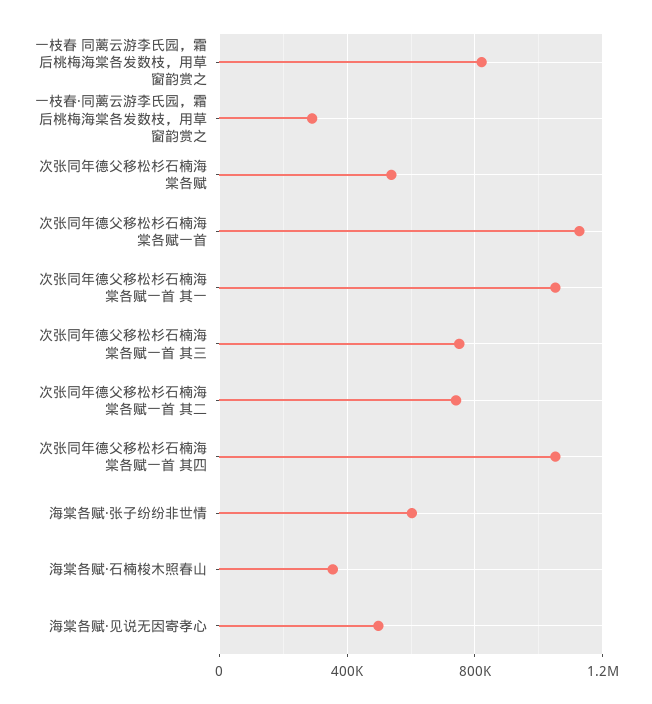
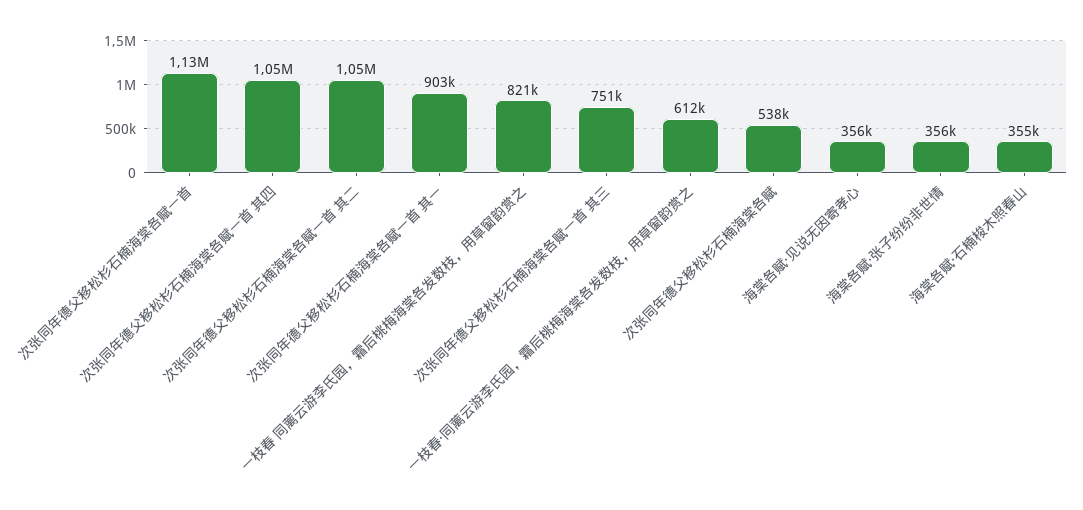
  {
    "一枝春 同蓠云游李氏园，霜后桃梅海棠各发数枝，用草窗韵赏之": 821000,
-   "一枝春·同蓠云游李氏园，霜后桃梅海棠各发数枝，用草窗韵赏之": 300000,
+   "一枝春·同蓠云游李氏园，霜后桃梅海棠各发数枝，用草窗韵赏之": 612000,
    "次张同年德父移松杉石楠海棠各赋": 538000,
    "次张同年德父移松杉石楠海棠各赋一首": 1130000,
-   "次张同年德父移松杉石楠海棠各赋一首 其一": 1050000,
+   "次张同年德父移松杉石楠海棠各赋一首 其一": 903000,
    "次张同年德父移松杉石楠海棠各赋一首 其三": 751000,
-   "次张同年德父移松杉石楠海棠各赋一首 其二": 750000,
+   "次张同年德父移松杉石楠海棠各赋一首 其二": 1050000,
    "次张同年德父移松杉石楠海棠各赋一首 其四": 1050000,
-   "海棠各赋·张子纷纷非世情": 600000,
+   "海棠各赋·张子纷纷非世情": 356000,
    "海棠各赋·石楠梭木照春山": 355000,
-   "海棠各赋·见说无因寄孝心": 500000
+   "海棠各赋·见说无因寄孝心": 356000
  }

